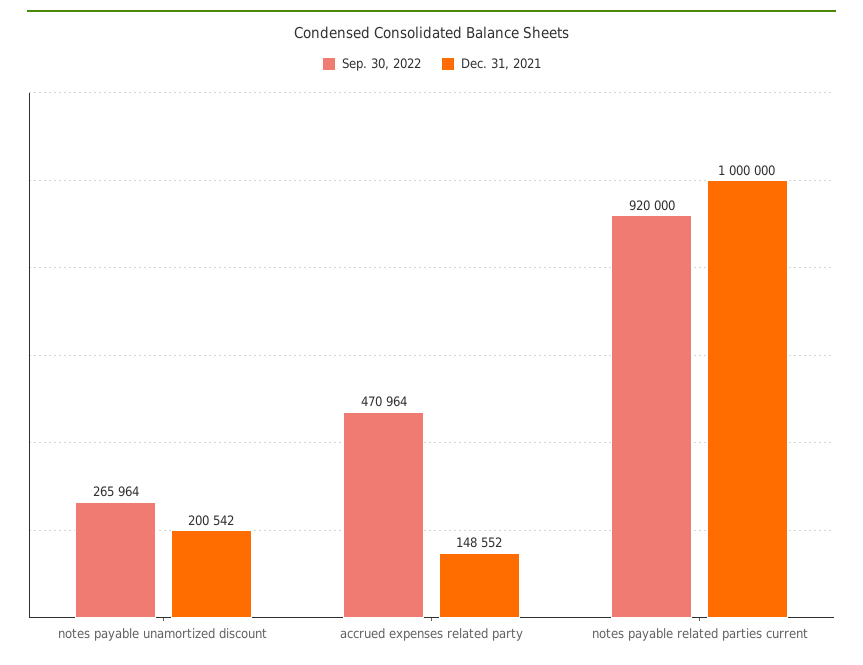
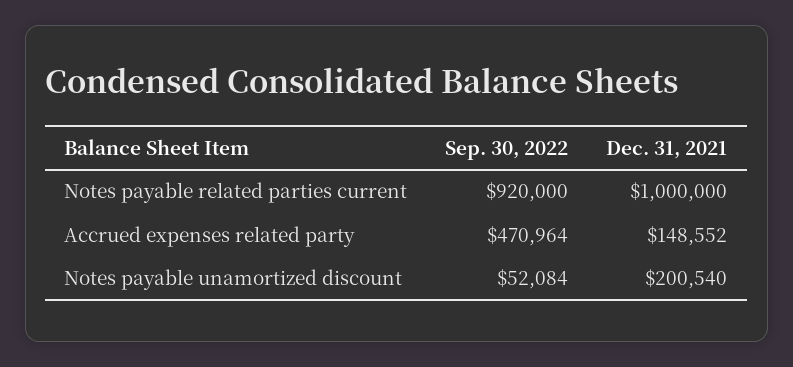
  {
    "Sep. 30, 2022": {
-     "notes payable unamortized discount": 265964,
+     "notes payable unamortized discount": 52084,
      "accrued expenses related party": 470964,
      "notes payable related parties current": 920000
    },
    "Dec. 31, 2021": {
-     "notes payable unamortized discount": 200542,
+     "notes payable unamortized discount": 200540,
      "accrued expenses related party": 148552,
      "notes payable related parties current": 1000000
    }
  }

